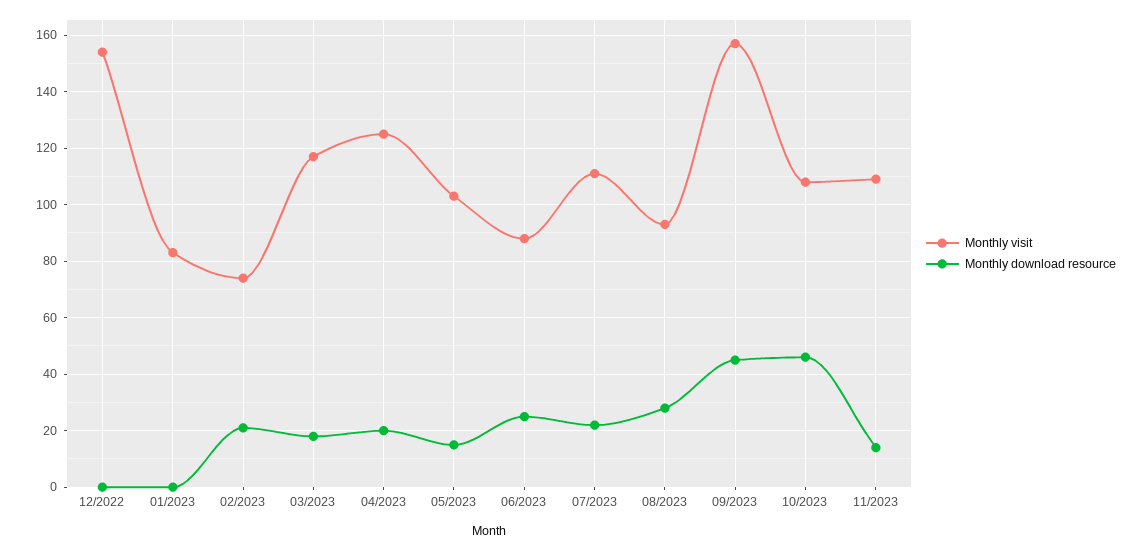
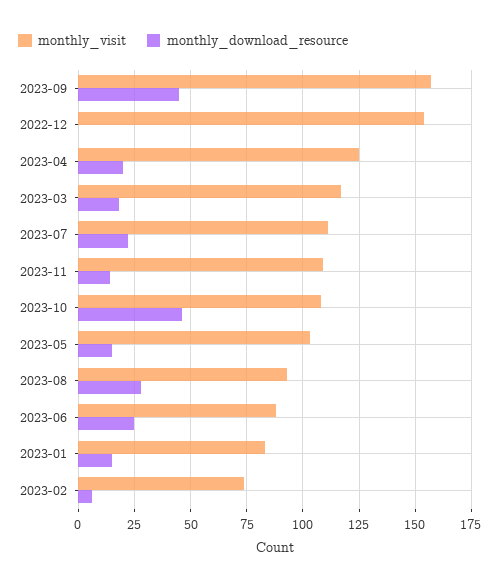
  {
    "Monthly visit": {
      "12/2022": 155,
      "01/2023": 85,
      "02/2023": 75,
      "03/2023": 115,
      "04/2023": 125,
      "05/2023": 105,
      "06/2023": 90,
      "07/2023": 110,
      "08/2023": 95,
      "09/2023": 155,
      "10/2023": 110,
      "11/2023": 110
    },
    "Monthly download resource": {
      "12/2022": 0,
-     "01/2023": 0,
+     "01/2023": 15,
-     "02/2023": 20,
+     "02/2023": 5,
      "03/2023": 20,
      "04/2023": 20,
      "05/2023": 15,
      "06/2023": 25,
      "07/2023": 20,
      "08/2023": 30,
      "09/2023": 45,
      "10/2023": 45,
      "11/2023": 15
    }
  }

